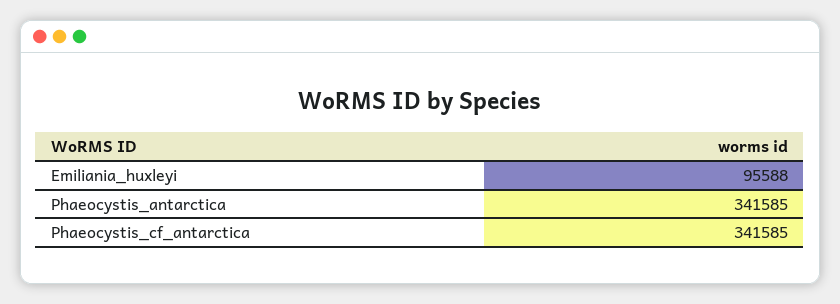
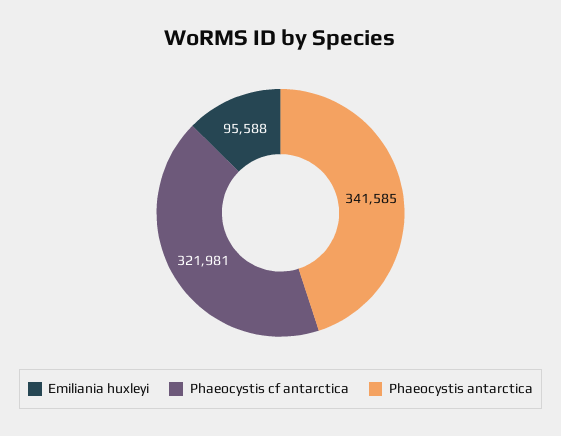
  {
    "Emiliania_huxleyi": 95588,
    "Phaeocystis_antarctica": 341585,
-   "Phaeocystis_cf_antarctica": 341585
+   "Phaeocystis_cf_antarctica": 321981
  }

